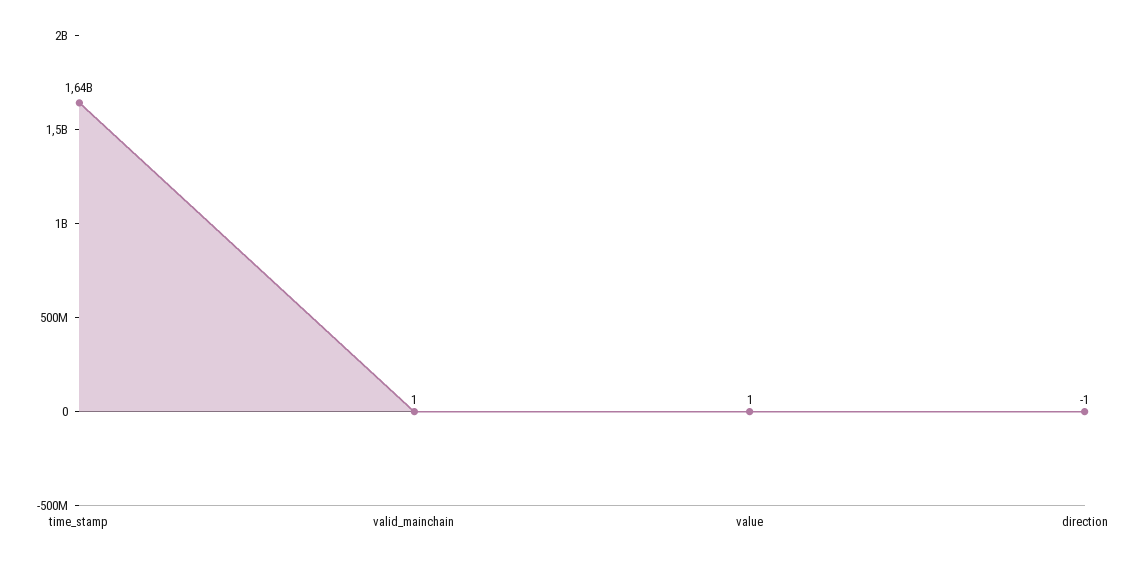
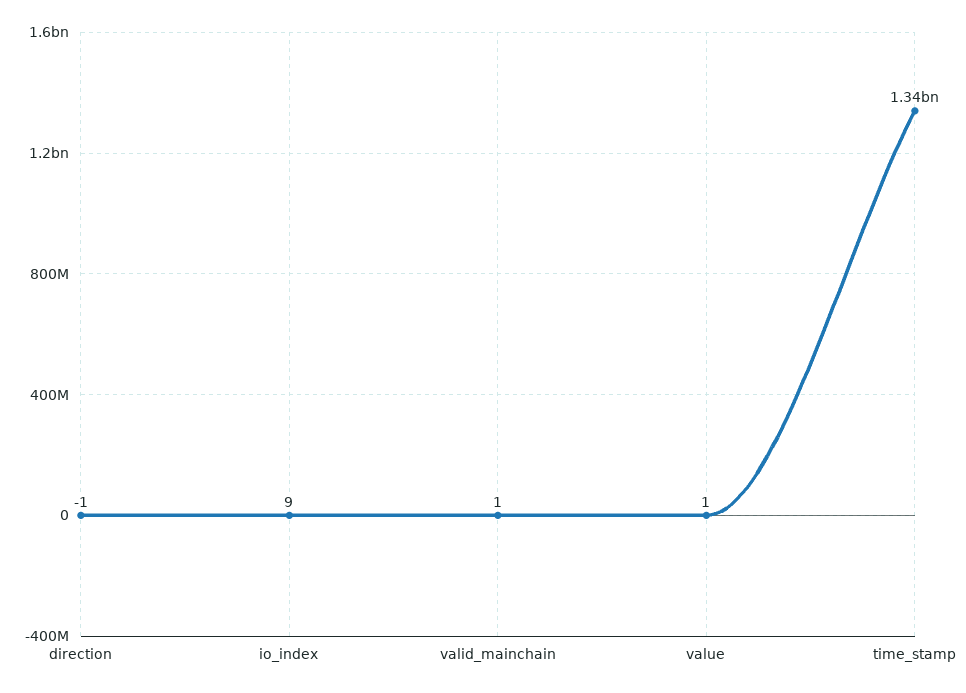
  {
-   "time_stamp": 1640000000,
+   "time_stamp": 1340000000,
    "valid_mainchain": 1,
    "value": 1,
-   "direction": -1
+   "direction": -1,
+   "io_index": 9
  }

